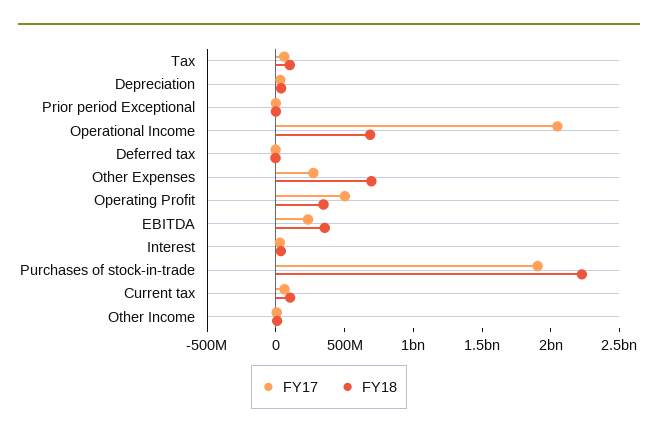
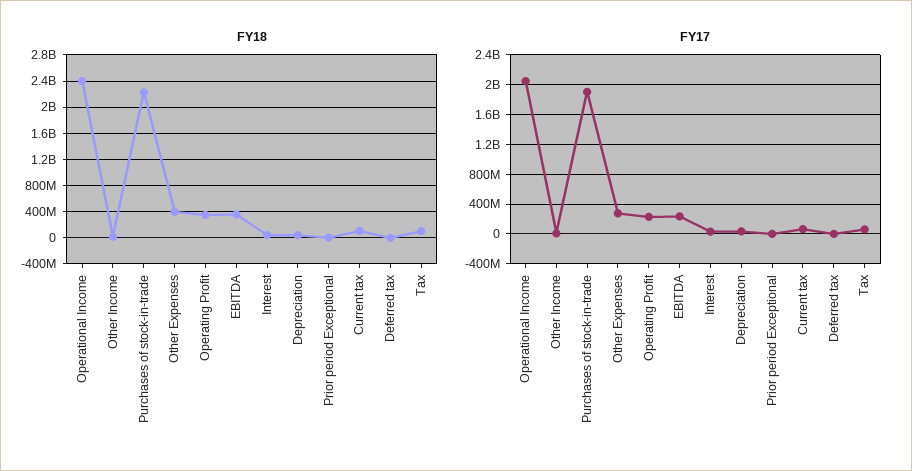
  {
    "FY17": {
      "Tax": 100000000,
      "Depreciation": 0,
      "Prior period Exceptional": 0,
      "Operational Income": 2000000000,
      "Deferred tax": 0,
      "Other Expenses": 300000000,
-     "Operating Profit": 500000000,
+     "Operating Profit": 200000000,
      "EBITDA": 200000000,
      "Interest": 0,
      "Purchases of stock-in-trade": 1900000000,
      "Current tax": 100000000,
      "Other Income": 0
    },
    "FY18": {
      "Tax": 100000000,
      "Depreciation": 0,
      "Prior period Exceptional": 0,
-     "Operational Income": 700000000,
+     "Operational Income": 2400000000,
      "Deferred tax": 0,
-     "Other Expenses": 700000000,
+     "Other Expenses": 400000000,
      "Operating Profit": 300000000,
      "EBITDA": 400000000,
      "Interest": 0,
      "Purchases of stock-in-trade": 2200000000,
      "Current tax": 100000000,
      "Other Income": 0
    }
  }

